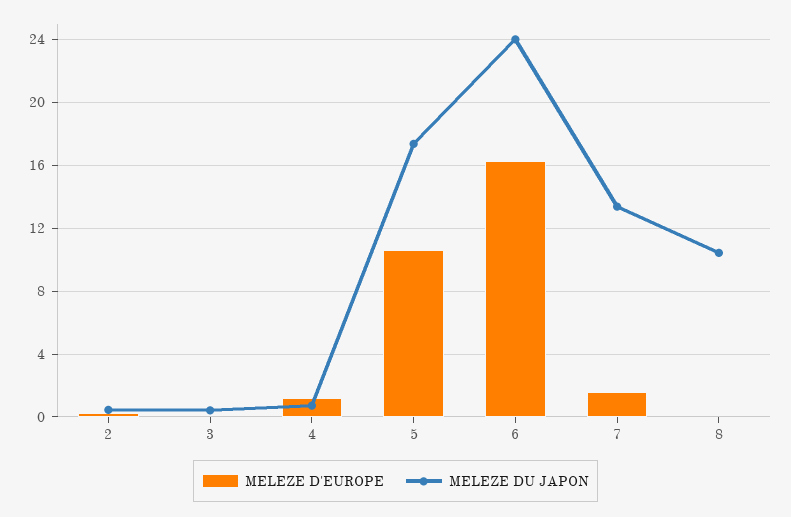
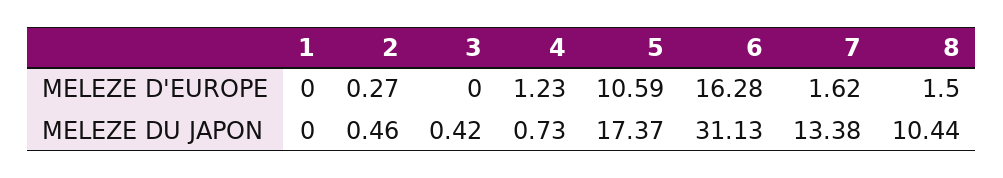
  {
    "MELEZE D'EUROPE": {
      "2": 0.27,
      "3": 0,
      "4": 1.23,
      "5": 10.59,
      "6": 16.28,
      "7": 1.62,
-     "8": 0
+     "8": 1.5,
+     "1": 0
    },
    "MELEZE DU JAPON": {
      "2": 0.46,
      "3": 0.42,
      "4": 0.73,
      "5": 17.37,
-     "6": 24,
+     "6": 31.13,
      "7": 13.38,
-     "8": 10.44
+     "8": 10.44,
+     "1": 0
    }
  }

